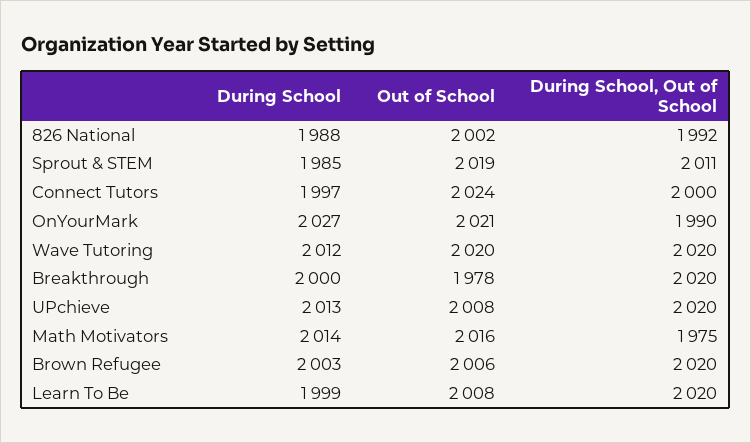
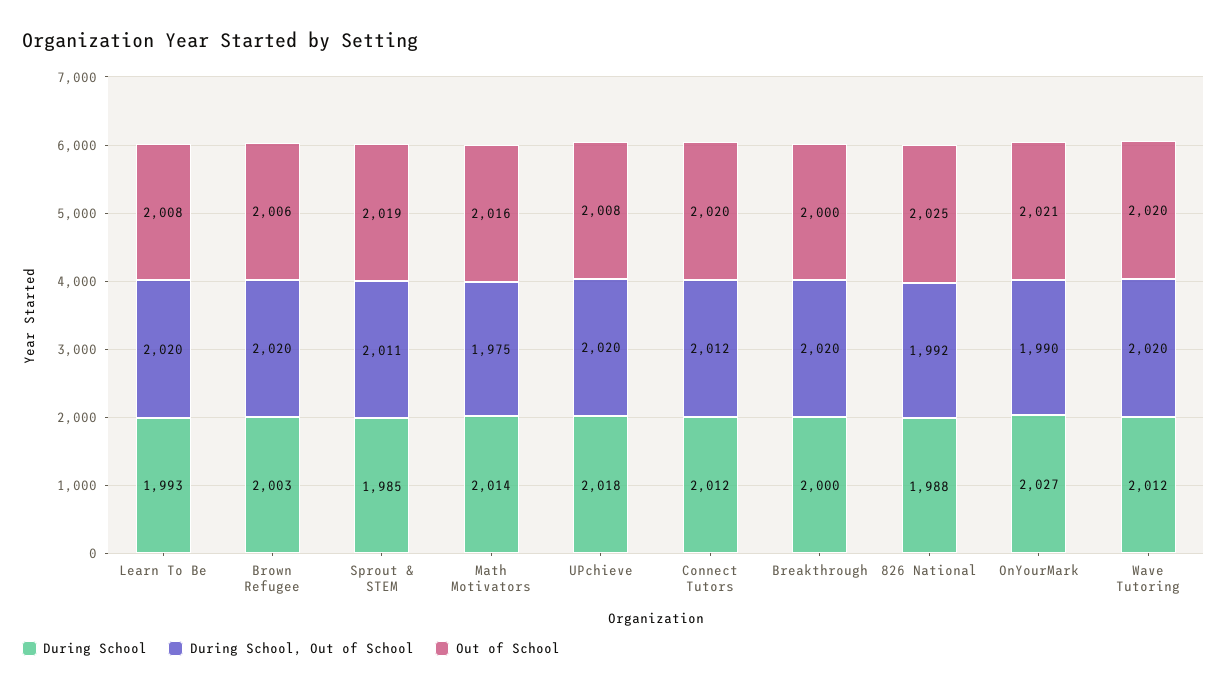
  {
    "During School": {
      "826 National": 1988,
      "Sprout & STEM": 1985,
-     "Connect Tutors": 1997,
+     "Connect Tutors": 2012,
      "OnYourMark": 2027,
      "Wave Tutoring": 2012,
      "Breakthrough": 2000,
-     "UPchieve": 2013,
+     "UPchieve": 2018,
      "Math Motivators": 2014,
      "Brown Refugee": 2003,
-     "Learn To Be": 1999
+     "Learn To Be": 1993
    },
    "Out of School": {
-     "826 National": 2002,
+     "826 National": 2025,
      "Sprout & STEM": 2019,
-     "Connect Tutors": 2024,
+     "Connect Tutors": 2020,
      "OnYourMark": 2021,
      "Wave Tutoring": 2020,
-     "Breakthrough": 1978,
+     "Breakthrough": 2000,
      "UPchieve": 2008,
      "Math Motivators": 2016,
      "Brown Refugee": 2006,
      "Learn To Be": 2008
    },
    "During School, Out of School": {
      "826 National": 1992,
      "Sprout & STEM": 2011,
-     "Connect Tutors": 2000,
+     "Connect Tutors": 2012,
      "OnYourMark": 1990,
      "Wave Tutoring": 2020,
      "Breakthrough": 2020,
      "UPchieve": 2020,
      "Math Motivators": 1975,
      "Brown Refugee": 2020,
      "Learn To Be": 2020
    }
  }

